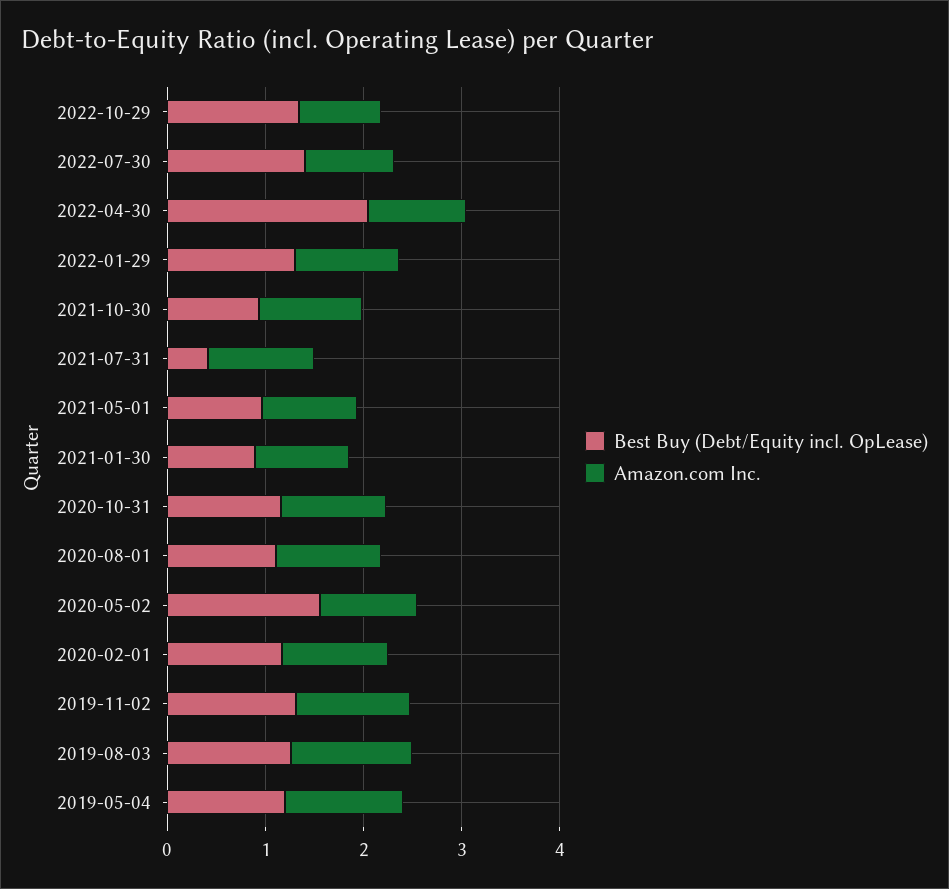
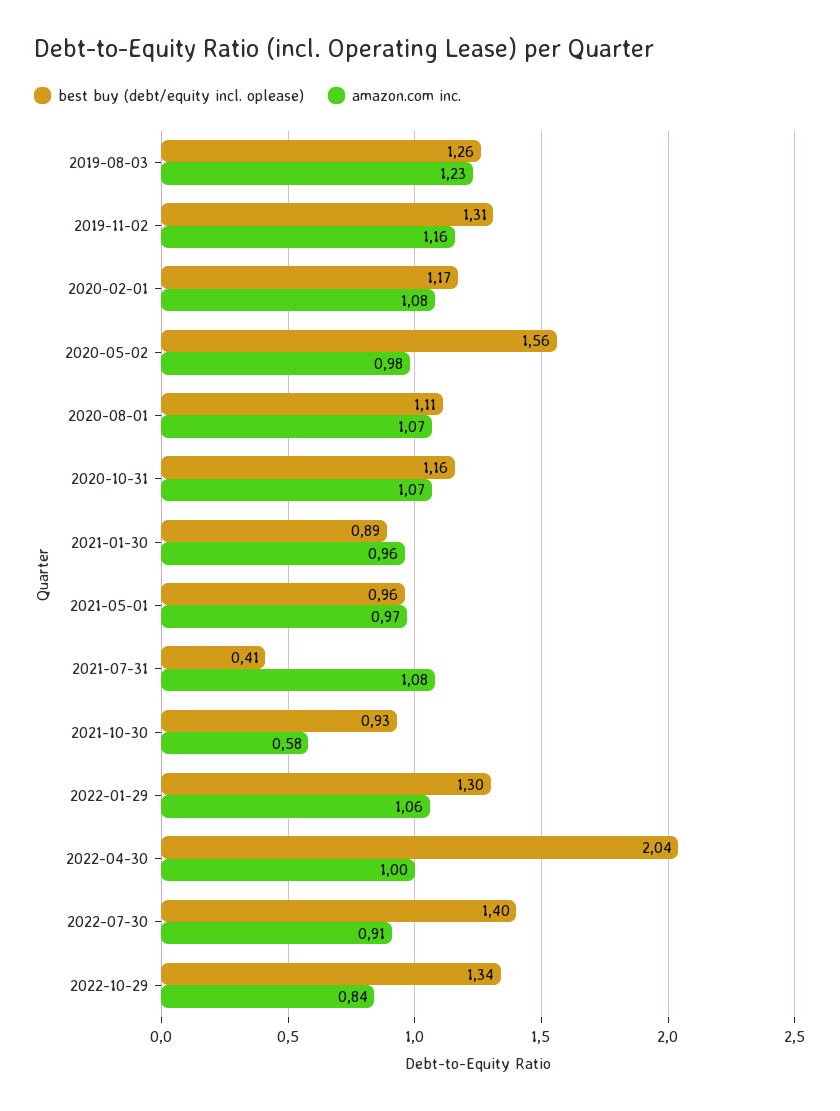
  {
    "Best Buy (Debt/Equity incl. OpLease)": {
      "2022-10-29": 1.34,
      "2022-07-30": 1.4,
      "2022-04-30": 2.04,
      "2022-01-29": 1.3,
      "2021-10-30": 0.93,
      "2021-07-31": 0.41,
      "2021-05-01": 0.96,
      "2021-01-30": 0.89,
      "2020-10-31": 1.16,
      "2020-08-01": 1.11,
      "2020-05-02": 1.56,
      "2020-02-01": 1.17,
      "2019-11-02": 1.31,
-     "2019-08-03": 1.26,
+     "2019-08-03": 1.26
-     "2019-05-04": 1.2
    },
    "Amazon.com Inc.": {
      "2022-10-29": 0.84,
      "2022-07-30": 0.91,
      "2022-04-30": 1,
      "2022-01-29": 1.06,
-     "2021-10-30": 1,
+     "2021-10-30": 0.58,
      "2021-07-31": 1.08,
      "2021-05-01": 0.97,
      "2021-01-30": 0.96,
      "2020-10-31": 1.07,
      "2020-08-01": 1.07,
      "2020-05-02": 0.98,
      "2020-02-01": 1.08,
      "2019-11-02": 1.16,
-     "2019-08-03": 1.23,
+     "2019-08-03": 1.23
-     "2019-05-04": 1.2
    }
  }

